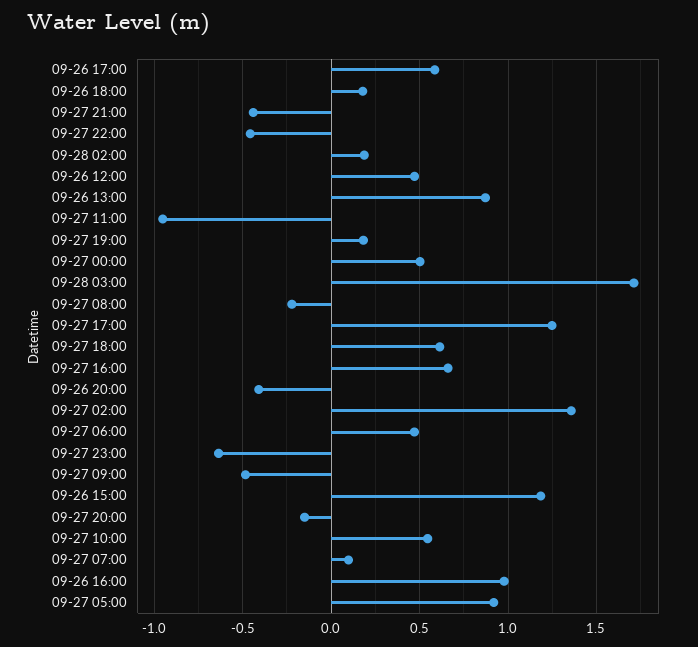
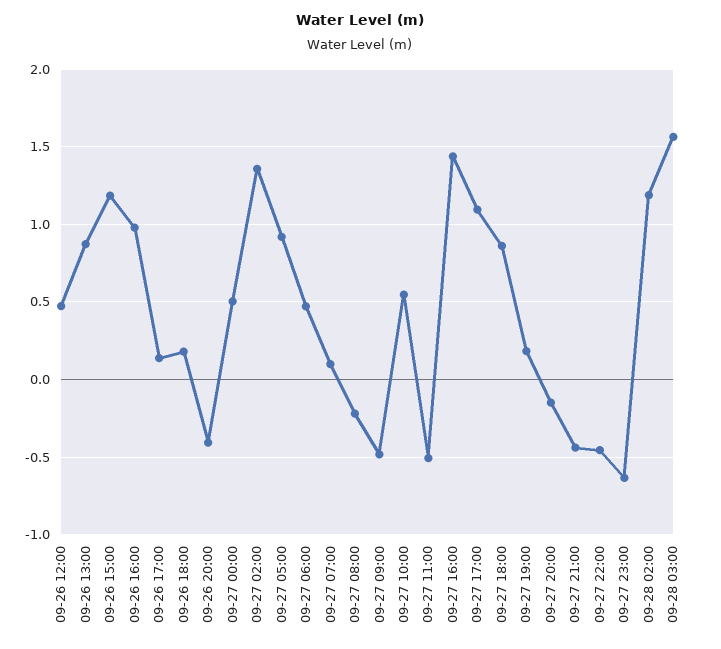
  {
-   "09-26 17:00": 0.6,
+   "09-26 17:00": 0.15,
    "09-26 18:00": 0.2,
    "09-27 21:00": -0.45,
    "09-27 22:00": -0.45,
-   "09-28 02:00": 0.2,
+   "09-28 02:00": 1.2,
    "09-26 12:00": 0.45,
    "09-26 13:00": 0.85,
-   "09-27 11:00": -0.95,
+   "09-27 11:00": -0.5,
    "09-27 19:00": 0.2,
    "09-27 00:00": 0.5,
-   "09-28 03:00": 1.7,
+   "09-28 03:00": 1.55,
    "09-27 08:00": -0.2,
-   "09-27 17:00": 1.25,
+   "09-27 17:00": 1.1,
-   "09-27 18:00": 0.6,
+   "09-27 18:00": 0.85,
-   "09-27 16:00": 0.65,
+   "09-27 16:00": 1.45,
    "09-26 20:00": -0.4,
    "09-27 02:00": 1.35,
    "09-27 06:00": 0.45,
    "09-27 23:00": -0.65,
    "09-27 09:00": -0.5,
    "09-26 15:00": 1.2,
    "09-27 20:00": -0.15,
    "09-27 10:00": 0.55,
    "09-27 07:00": 0.1,
    "09-26 16:00": 1,
    "09-27 05:00": 0.9
  }

